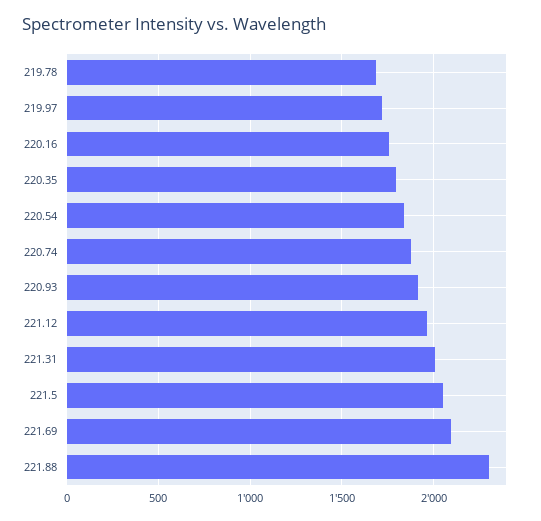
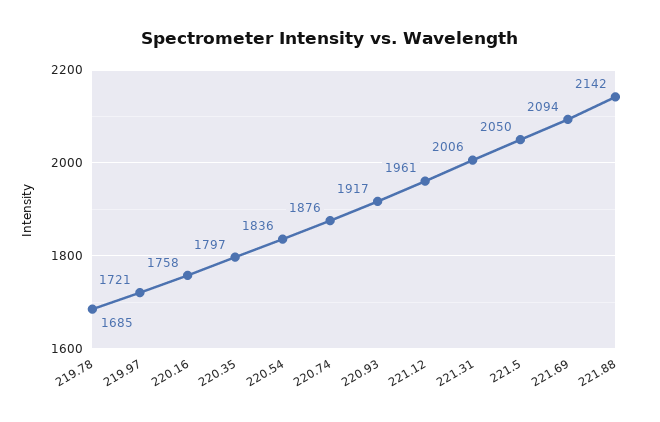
  {
    "219.78": 1685,
    "219.97": 1721,
    "220.16": 1758,
    "220.35": 1797,
    "220.54": 1836,
    "220.74": 1876,
    "220.93": 1917,
    "221.12": 1961,
    "221.31": 2006,
    "221.5": 2050,
    "221.69": 2094,
-   "221.88": 2300
+   "221.88": 2142
  }

